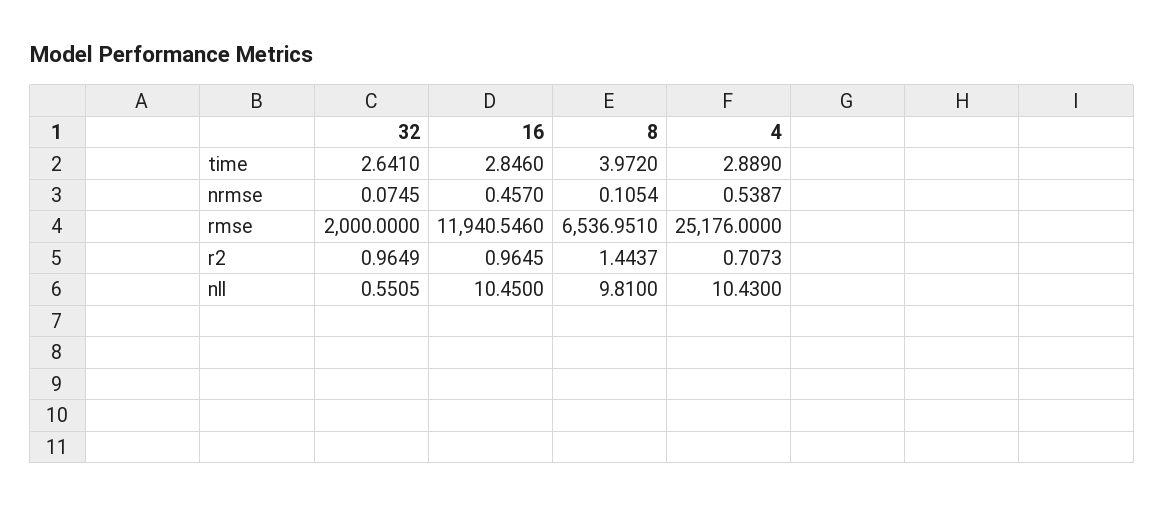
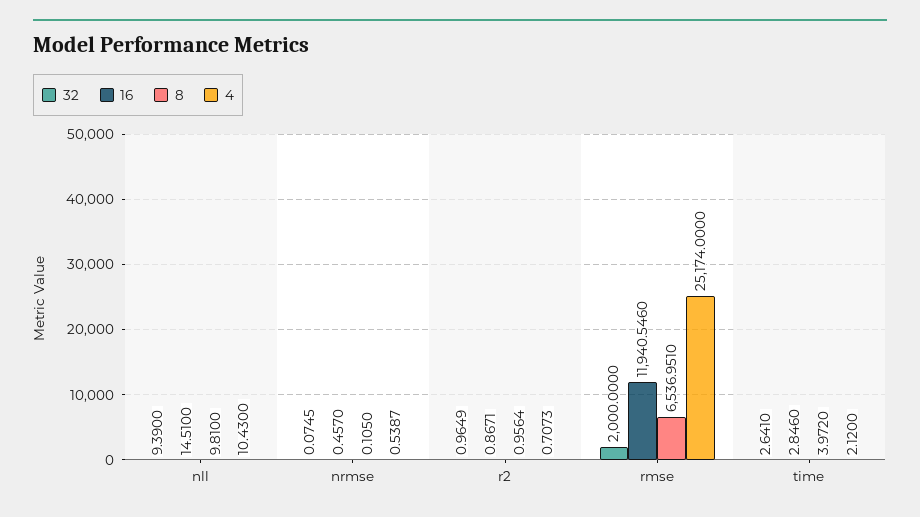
  {
    "32": {
      "time": 2.641,
      "nrmse": 0.0745,
      "rmse": 2000,
      "r2": 0.9649,
-     "nll": 0.5505
+     "nll": 9.39
    },
    "16": {
      "time": 2.846,
      "nrmse": 0.457,
      "rmse": 11940.546,
-     "r2": 0.9645,
+     "r2": 0.8671,
-     "nll": 10.45
+     "nll": 14.51
    },
    "8": {
      "time": 3.972,
-     "nrmse": 0.1054,
+     "nrmse": 0.105,
      "rmse": 6536.951,
-     "r2": 1.4437,
+     "r2": 0.9564,
      "nll": 9.81
    },
    "4": {
-     "time": 2.889,
+     "time": 2.12,
      "nrmse": 0.5387,
-     "rmse": 25176,
+     "rmse": 25174,
      "r2": 0.7073,
      "nll": 10.43
    }
  }

